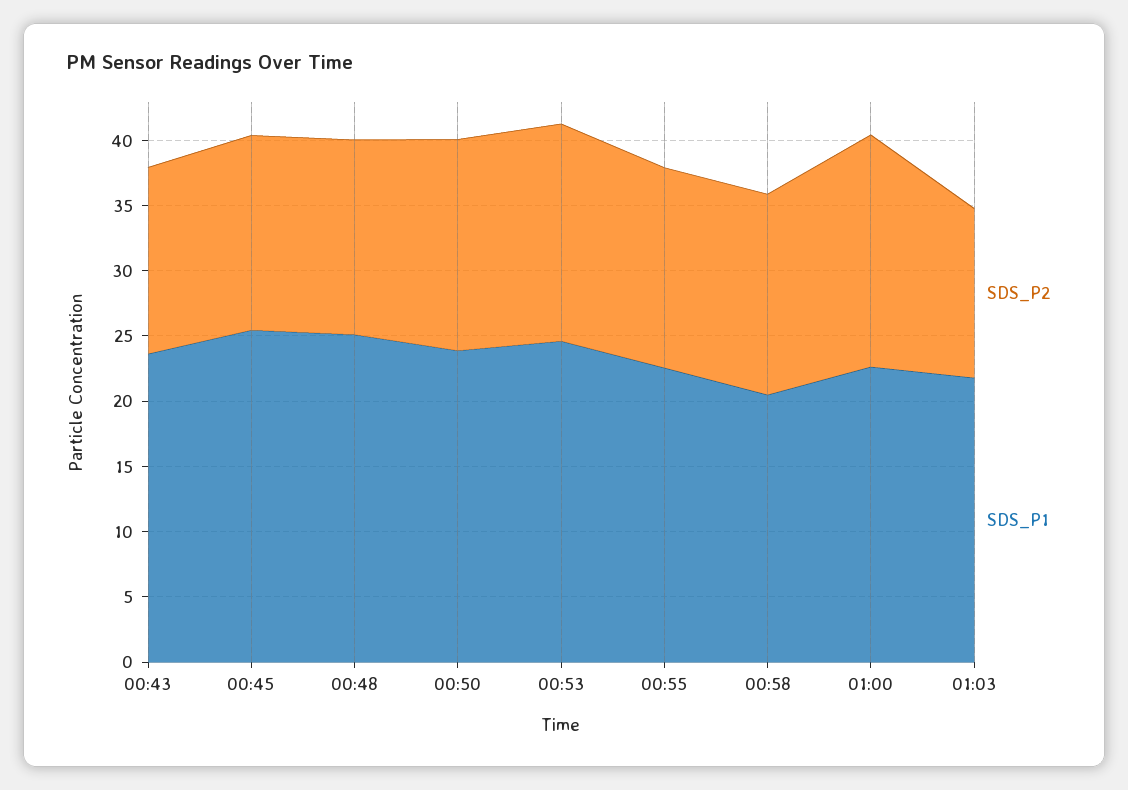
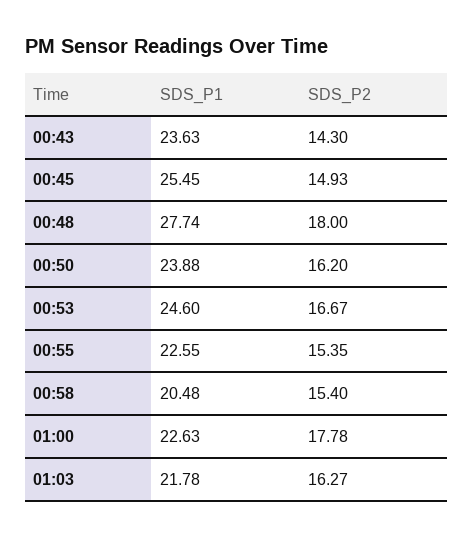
  {
    "SDS_P2": {
      "00:43": 14.3,
      "00:45": 14.93,
-     "00:48": 15,
+     "00:48": 18,
      "00:50": 16.2,
      "00:53": 16.67,
      "00:55": 15.35,
      "00:58": 15.4,
      "01:00": 17.78,
-     "01:03": 13
+     "01:03": 16.27
    },
    "SDS_P1": {
      "00:43": 23.63,
      "00:45": 25.45,
-     "00:48": 25,
+     "00:48": 27.74,
      "00:50": 23.88,
      "00:53": 24.6,
      "00:55": 22.55,
      "00:58": 20.48,
      "01:00": 22.63,
      "01:03": 21.78
    }
  }

